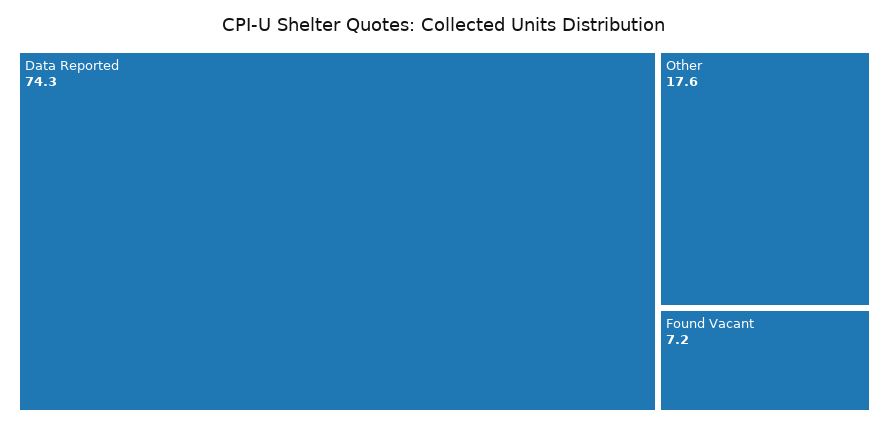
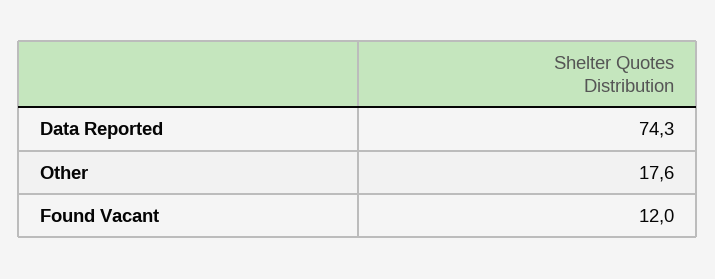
  {
    "Data Reported": 74.3,
    "Other": 17.6,
-   "Found Vacant": 7.2
+   "Found Vacant": 12
  }

